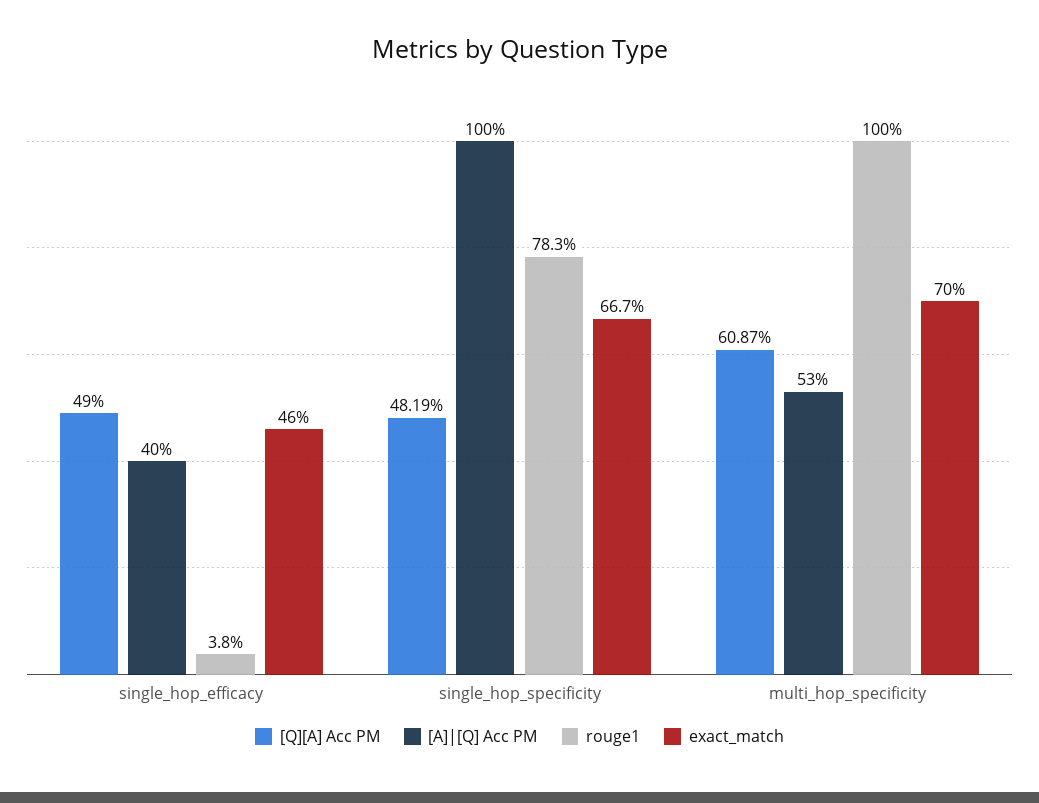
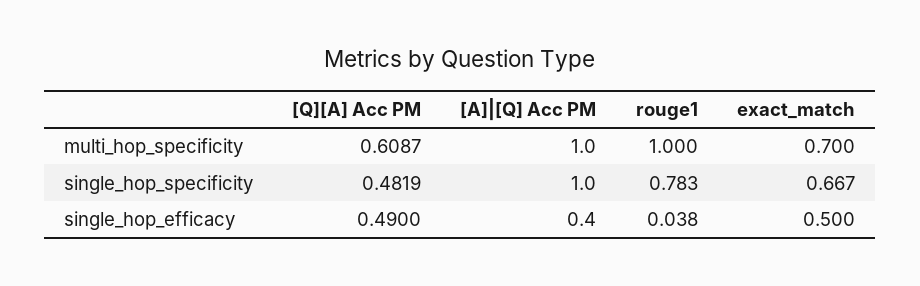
  {
    "[Q][A] Acc PM": {
      "single_hop_efficacy": 0.49,
      "single_hop_specificity": 0.4819,
      "multi_hop_specificity": 0.6087
    },
    "[A]|[Q] Acc PM": {
      "single_hop_efficacy": 0.4,
      "single_hop_specificity": 1,
-     "multi_hop_specificity": 0.53
+     "multi_hop_specificity": 1
    },
    "rouge1": {
      "single_hop_efficacy": 0.038,
      "single_hop_specificity": 0.783,
      "multi_hop_specificity": 1
    },
    "exact_match": {
-     "single_hop_efficacy": 0.46,
+     "single_hop_efficacy": 0.5,
      "single_hop_specificity": 0.667,
      "multi_hop_specificity": 0.7
    }
  }

